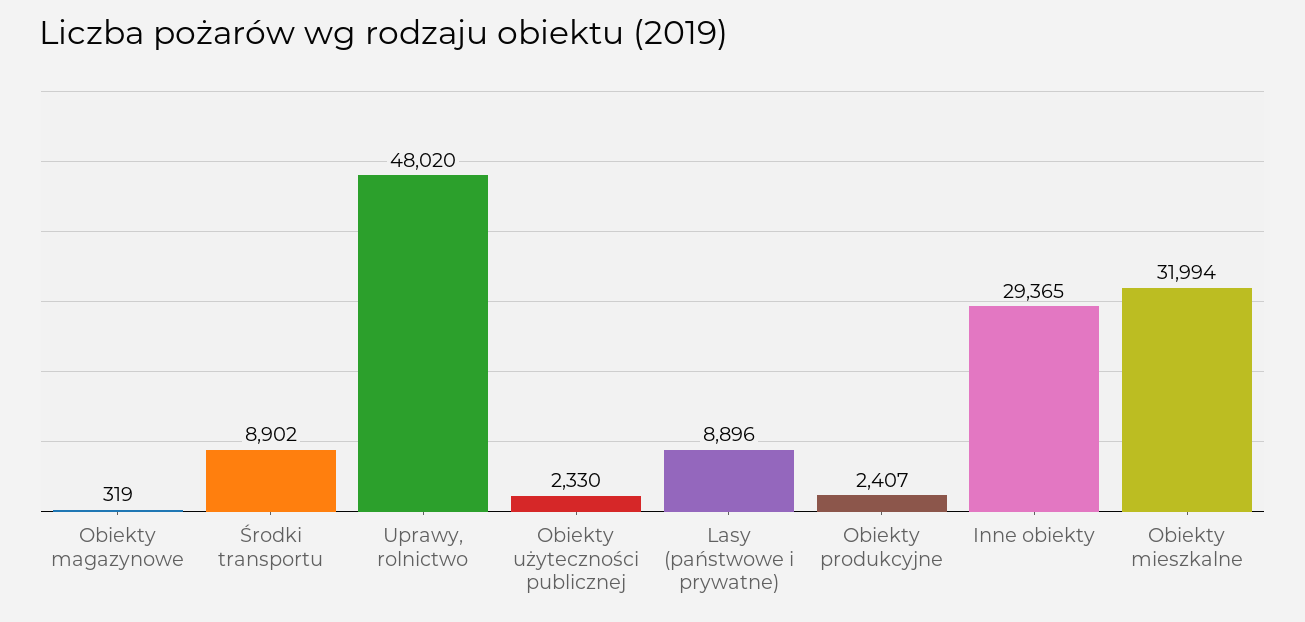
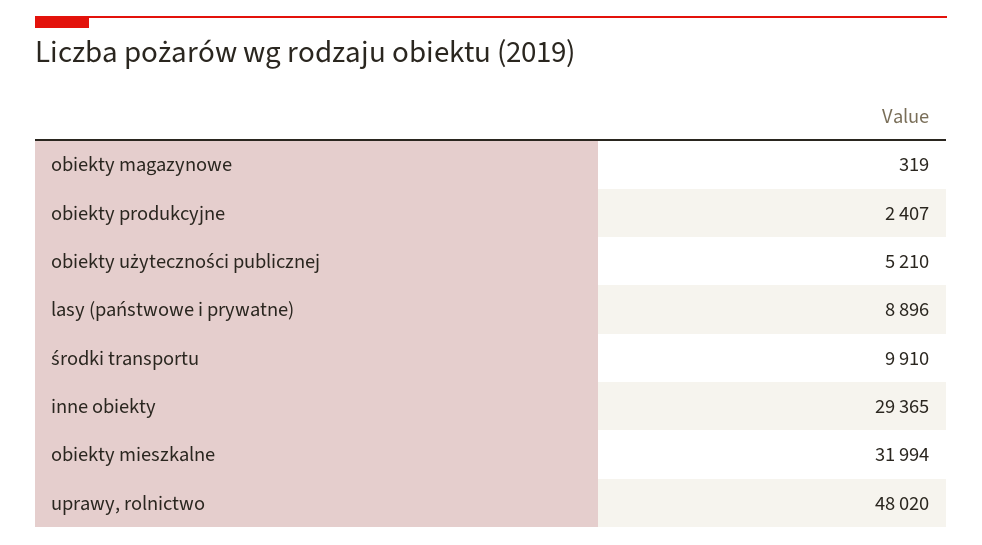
  {
    "Obiekty magazynowe": 319,
-   "Środki transportu": 8902,
+   "Środki transportu": 9910,
    "Uprawy, rolnictwo": 48020,
-   "Obiekty użyteczności publicznej": 2330,
+   "Obiekty użyteczności publicznej": 5210,
    "Lasy (państwowe i prywatne)": 8896,
    "Obiekty produkcyjne": 2407,
    "Inne obiekty": 29365,
    "Obiekty mieszkalne": 31994
  }

